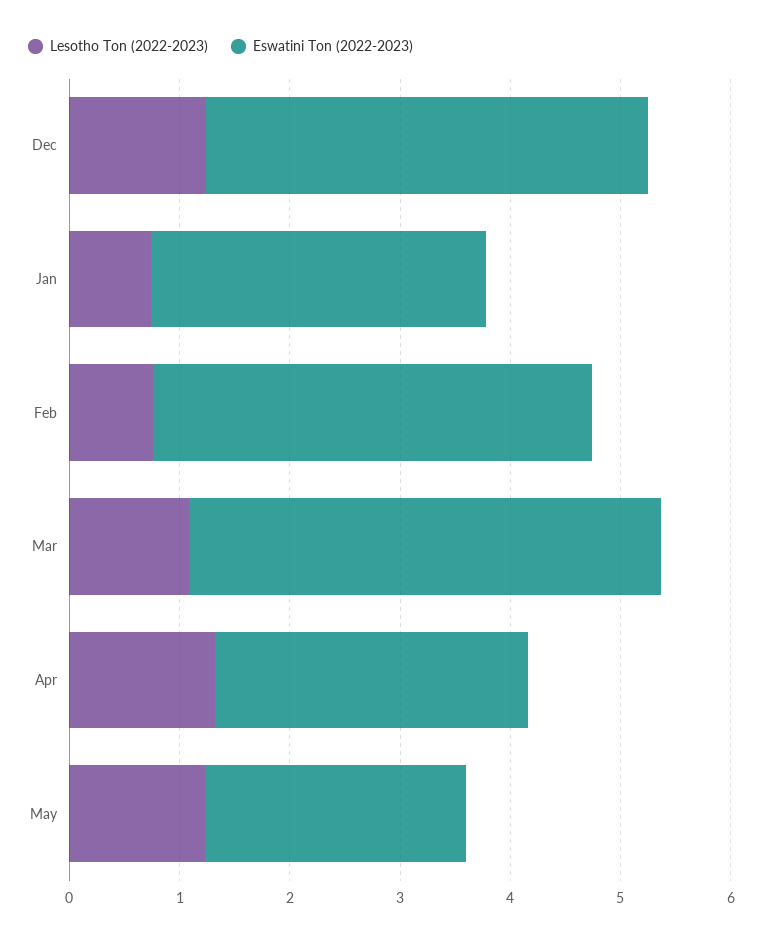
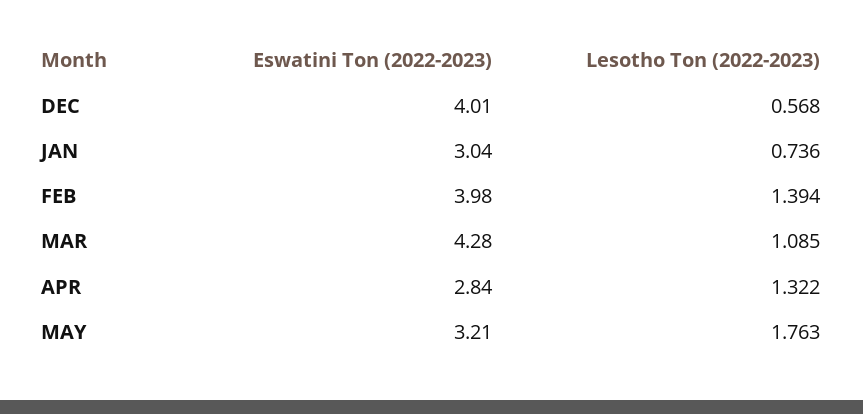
  {
    "Lesotho Ton (2022-2023)": {
-     "Dec": 1.2,
+     "Dec": 0.568,
      "Jan": 0.736,
-     "Feb": 0.8,
+     "Feb": 1.394,
      "Mar": 1.085,
      "Apr": 1.322,
-     "May": 1.2
+     "May": 1.763
    },
    "Eswatini Ton (2022-2023)": {
      "Dec": 4.01,
      "Jan": 3.04,
      "Feb": 3.98,
      "Mar": 4.28,
      "Apr": 2.84,
-     "May": 2.4
+     "May": 3.21
    }
  }

